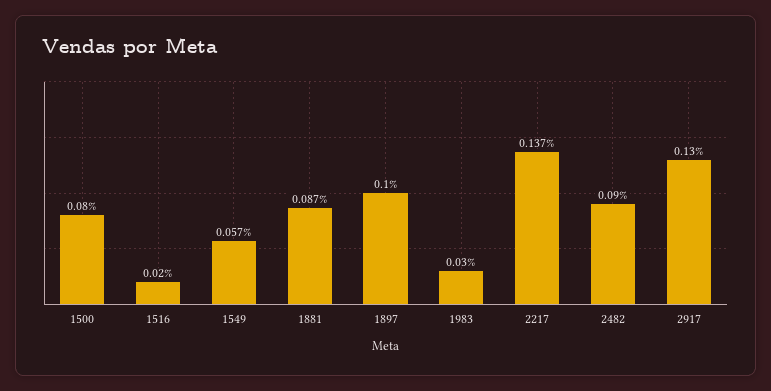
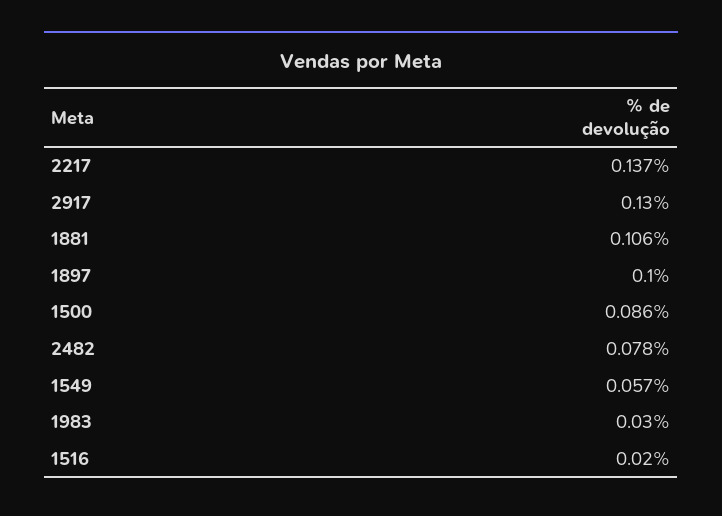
  {
-   "1500": 0.08,
+   "1500": 0.086,
    "1516": 0.02,
    "1549": 0.057,
-   "1881": 0.087,
+   "1881": 0.106,
    "1897": 0.1,
    "1983": 0.03,
    "2217": 0.137,
-   "2482": 0.09,
+   "2482": 0.078,
    "2917": 0.13
  }

